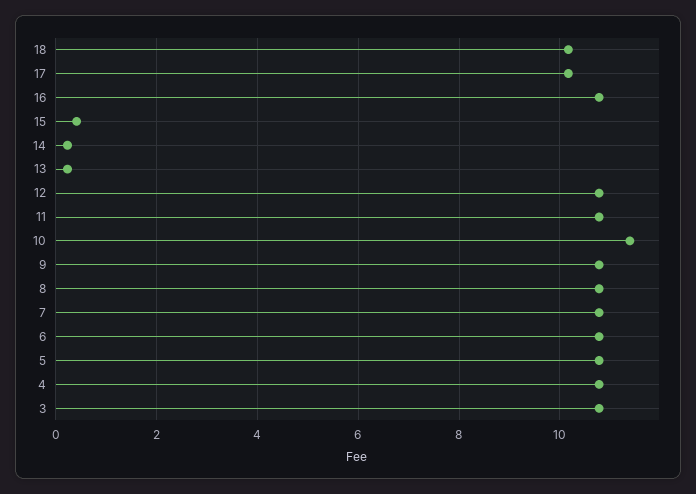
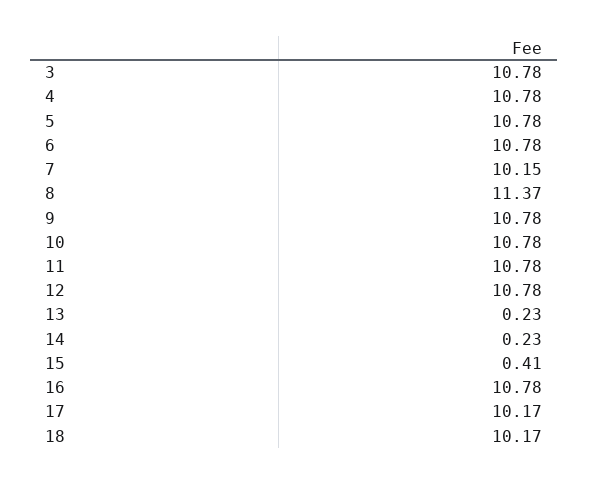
  {
    "18": 10.17,
    "17": 10.17,
    "16": 10.78,
    "15": 0.41,
    "14": 0.23,
    "13": 0.23,
    "12": 10.78,
    "11": 10.78,
-   "10": 11.4,
+   "10": 10.78,
    "9": 10.78,
-   "8": 10.8,
+   "8": 11.37,
-   "7": 10.8,
+   "7": 10.15,
    "6": 10.78,
    "5": 10.78,
    "4": 10.78,
    "3": 10.78
  }

